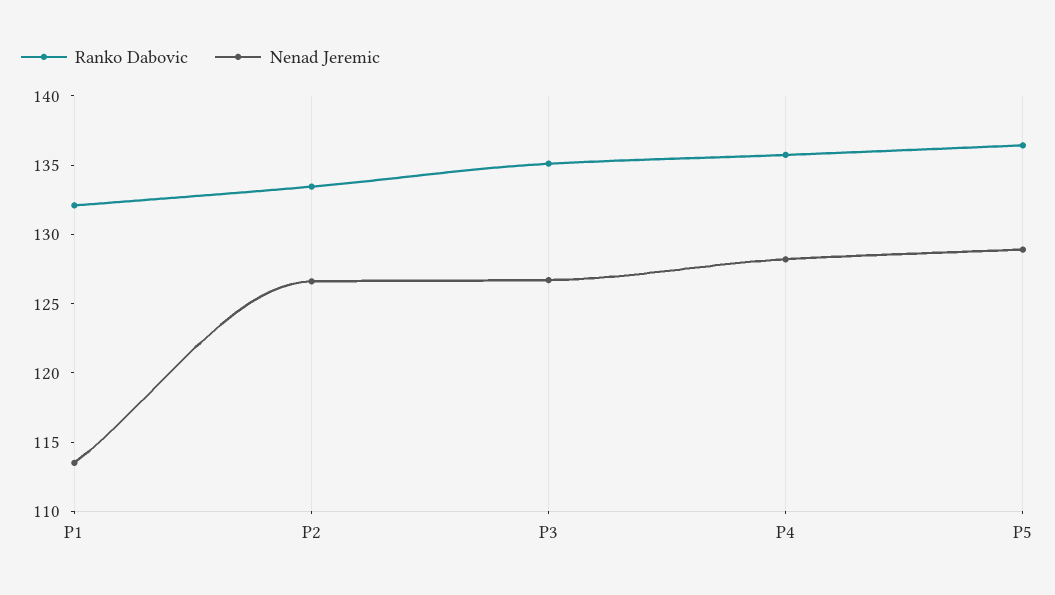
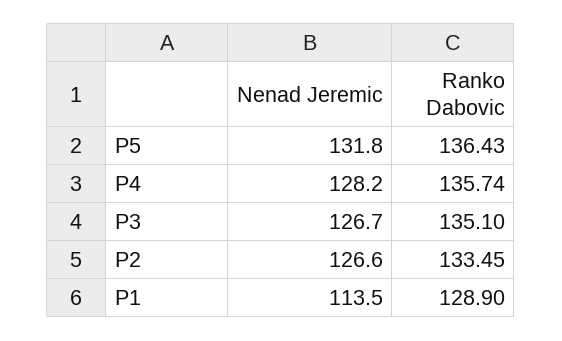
  {
    "Ranko Dabovic": {
-     "P1": 132,
+     "P1": 128.9,
      "P2": 133.45,
      "P3": 135.1,
      "P4": 135.74,
      "P5": 136.43
    },
    "Nenad Jeremic": {
      "P1": 113.5,
      "P2": 126.6,
      "P3": 126.7,
      "P4": 128.2,
-     "P5": 129
+     "P5": 131.8
    }
  }

